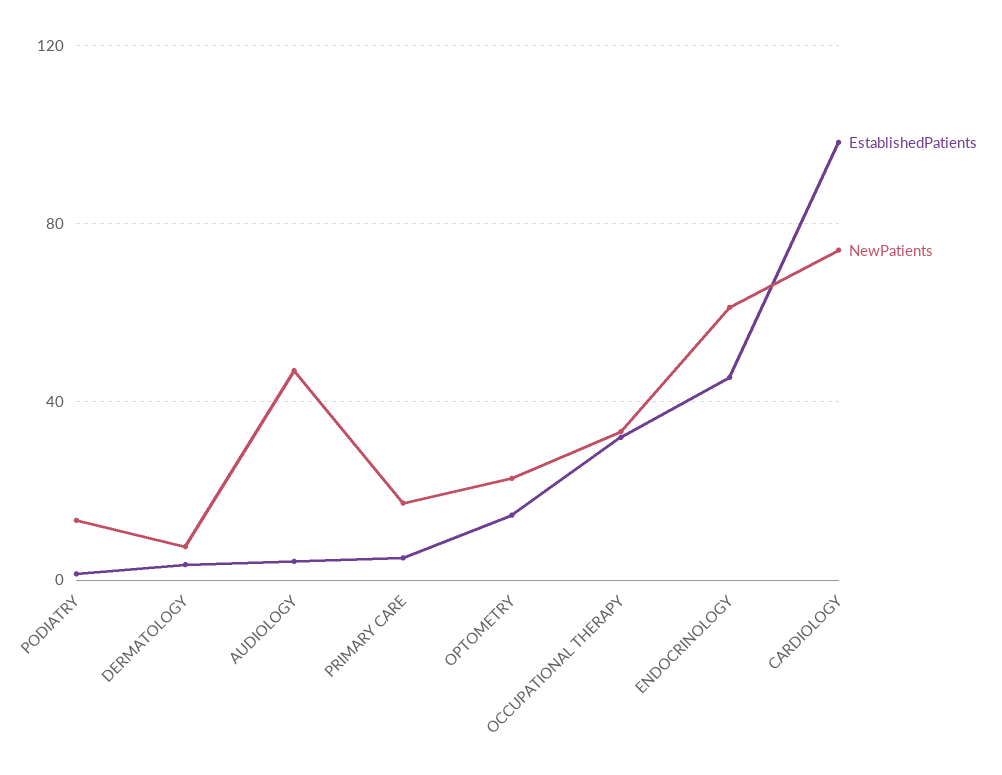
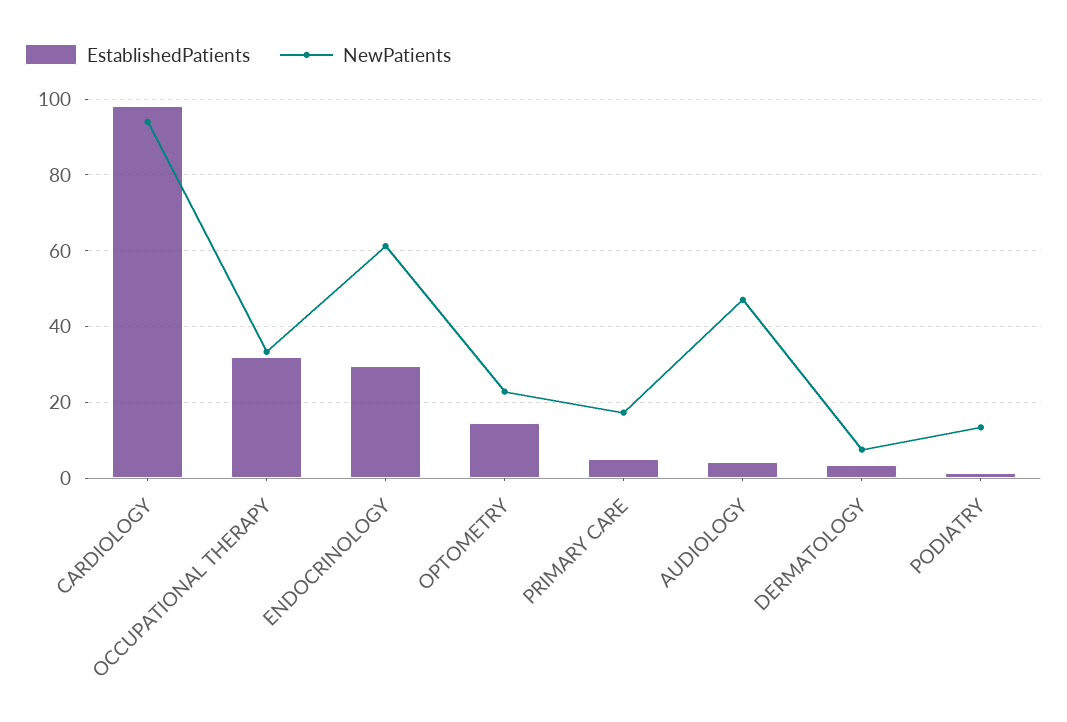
  {
    "EstablishedPatients": {
      "PODIATRY": 2,
      "DERMATOLOGY": 4,
      "AUDIOLOGY": 4,
      "PRIMARY CARE": 6,
      "OPTOMETRY": 14,
      "OCCUPATIONAL THERAPY": 32,
-     "ENDOCRINOLOGY": 45,
+     "ENDOCRINOLOGY": 30,
      "CARDIOLOGY": 98
    },
    "NewPatients": {
      "PODIATRY": 14,
      "DERMATOLOGY": 8,
      "AUDIOLOGY": 48,
      "PRIMARY CARE": 18,
      "OPTOMETRY": 22,
      "OCCUPATIONAL THERAPY": 34,
      "ENDOCRINOLOGY": 62,
-     "CARDIOLOGY": 75
+     "CARDIOLOGY": 94
    }
  }

